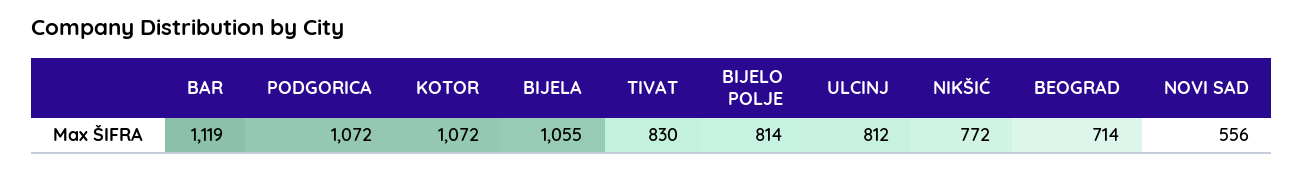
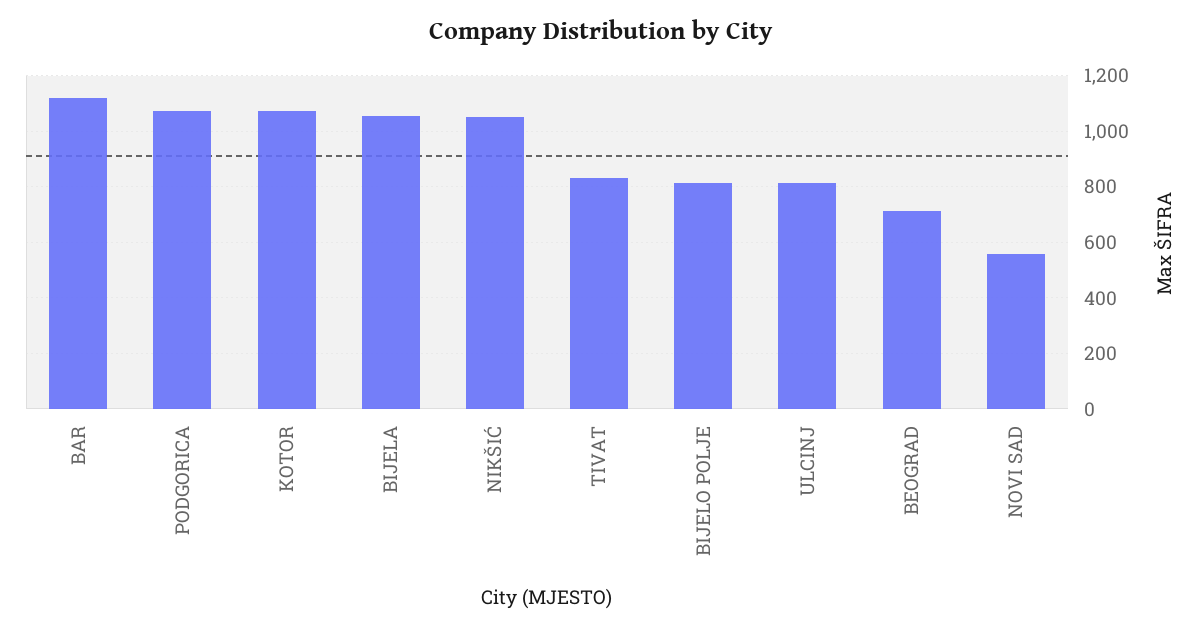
  {
    "BAR": 1119,
    "PODGORICA": 1072,
    "KOTOR": 1072,
    "BIJELA": 1055,
    "TIVAT": 830,
    "BIJELO POLJE": 814,
    "ULCINJ": 812,
-   "NIKŠIĆ": 772,
+   "NIKŠIĆ": 1050,
    "BEOGRAD": 714,
    "NOVI SAD": 556
  }

